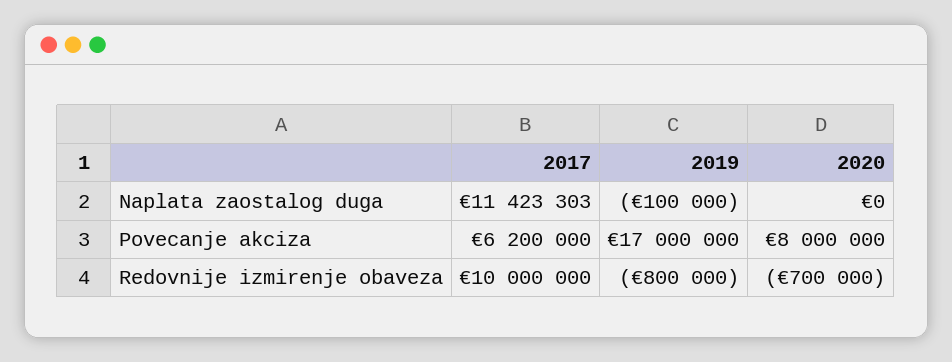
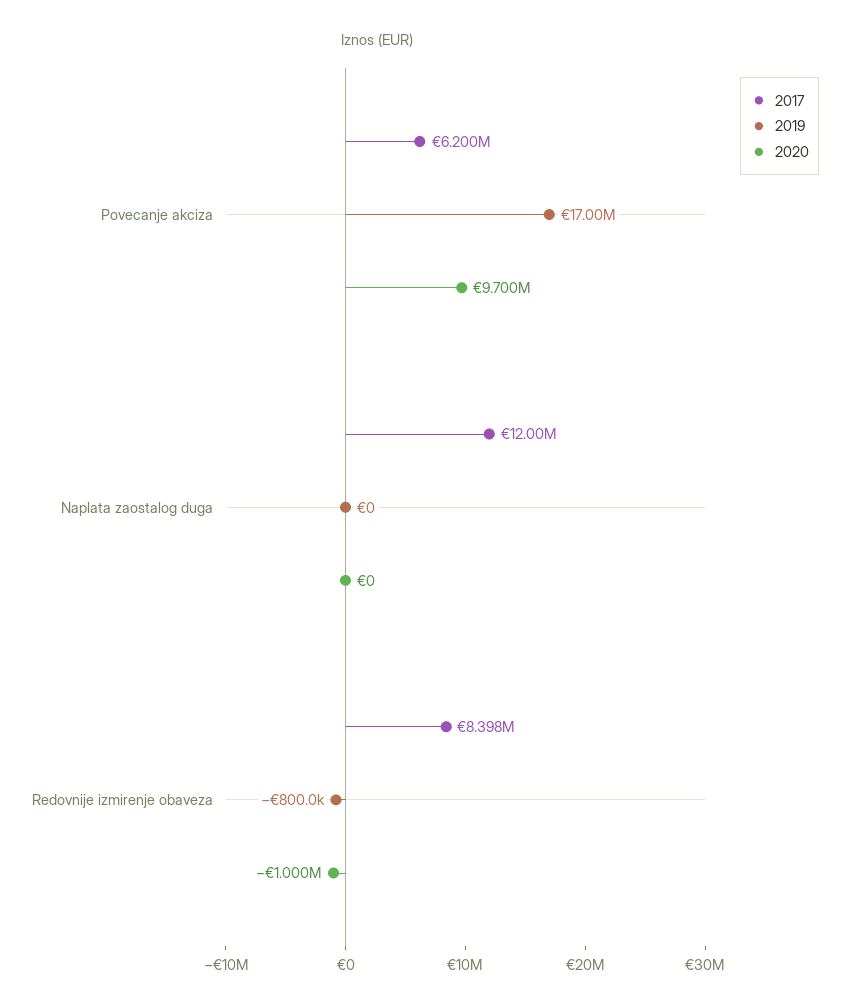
  {
    "2017": {
-     "Naplata zaostalog duga": 11423303,
+     "Naplata zaostalog duga": 12000000,
      "Povecanje akciza": 6200000,
-     "Redovnije izmirenje obaveza": 10000000
+     "Redovnije izmirenje obaveza": 8398000
    },
    "2019": {
-     "Naplata zaostalog duga": -100000,
+     "Naplata zaostalog duga": 0,
      "Povecanje akciza": 17000000,
      "Redovnije izmirenje obaveza": -800000
    },
    "2020": {
      "Naplata zaostalog duga": 0,
-     "Povecanje akciza": 8000000,
+     "Povecanje akciza": 9700000,
-     "Redovnije izmirenje obaveza": -700000
+     "Redovnije izmirenje obaveza": -1000000
    }
  }

